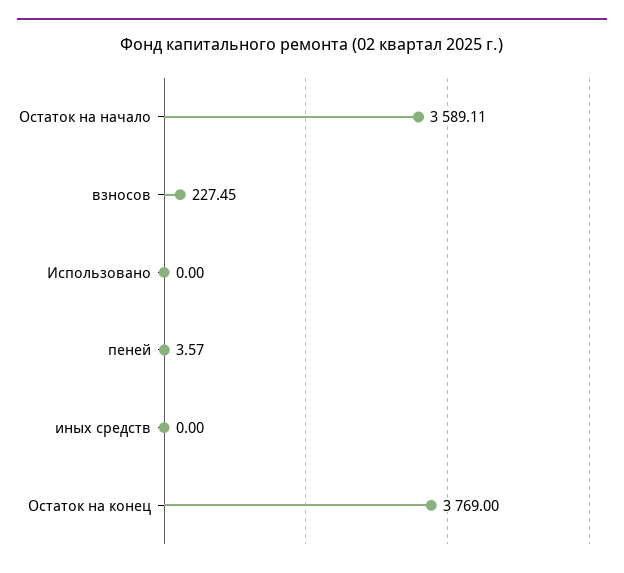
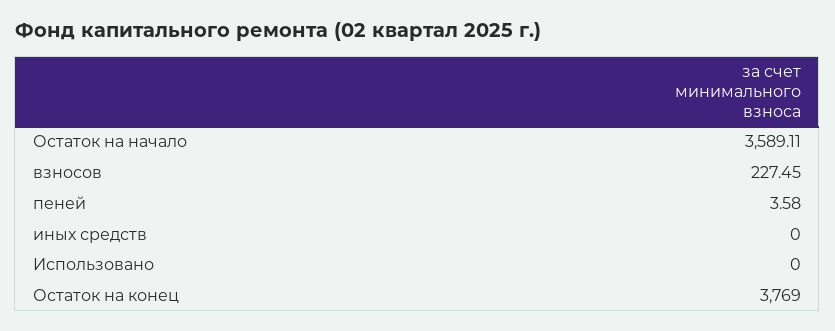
  {
    "Остаток на начало": 3589.11,
    "взносов": 227.45,
    "Использовано": 0,
-   "пеней": 3.57,
+   "пеней": 3.58,
    "иных средств": 0,
    "Остаток на конец": 3769
  }

